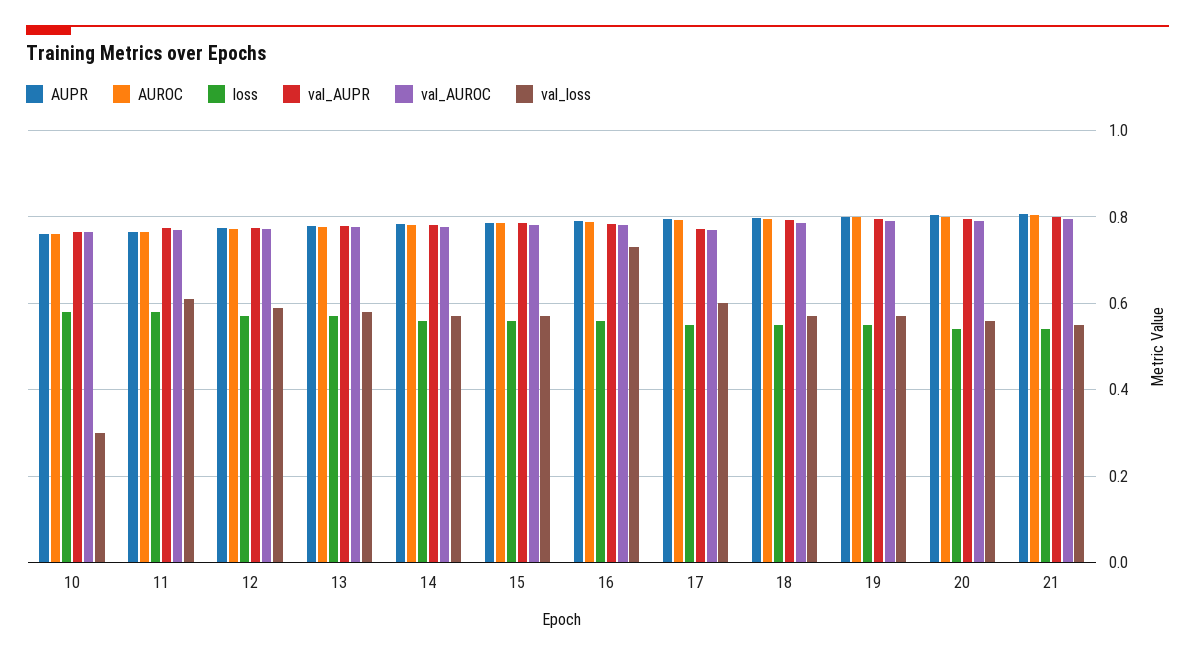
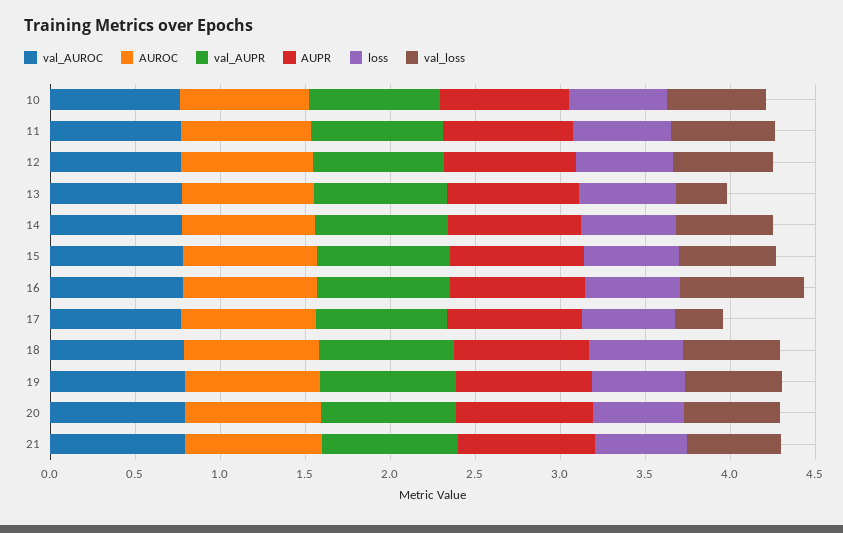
  {
    "AUPR": {
      "10": 0.76,
      "11": 0.76,
      "12": 0.78,
      "13": 0.78,
      "14": 0.78,
      "15": 0.78,
      "16": 0.8,
      "17": 0.8,
      "18": 0.8,
      "19": 0.8,
      "20": 0.8,
      "21": 0.8
    },
    "AUROC": {
      "10": 0.76,
      "11": 0.76,
      "12": 0.78,
      "13": 0.78,
      "14": 0.78,
      "15": 0.78,
      "16": 0.78,
      "17": 0.8,
      "18": 0.8,
      "19": 0.8,
      "20": 0.8,
      "21": 0.8
    },
    "loss": {
      "10": 0.58,
      "11": 0.58,
      "12": 0.58,
      "13": 0.58,
      "14": 0.56,
      "15": 0.56,
      "16": 0.56,
      "17": 0.56,
      "18": 0.56,
      "19": 0.56,
      "20": 0.54,
      "21": 0.54
    },
    "val_AUPR": {
      "10": 0.76,
      "11": 0.78,
      "12": 0.78,
      "13": 0.78,
      "14": 0.78,
      "15": 0.78,
      "16": 0.78,
      "17": 0.78,
      "18": 0.8,
      "19": 0.8,
      "20": 0.8,
      "21": 0.8
    },
    "val_AUROC": {
      "10": 0.76,
      "11": 0.78,
      "12": 0.78,
      "13": 0.78,
      "14": 0.78,
      "15": 0.78,
      "16": 0.78,
      "17": 0.76,
      "18": 0.78,
      "19": 0.8,
      "20": 0.8,
      "21": 0.8
    },
    "val_loss": {
-     "10": 0.3,
+     "10": 0.6,
      "11": 0.62,
      "12": 0.6,
-     "13": 0.58,
+     "13": 0.3,
      "14": 0.58,
      "15": 0.58,
      "16": 0.74,
-     "17": 0.6,
+     "17": 0.3,
      "18": 0.58,
      "19": 0.58,
      "20": 0.56,
      "21": 0.56
    }
  }

